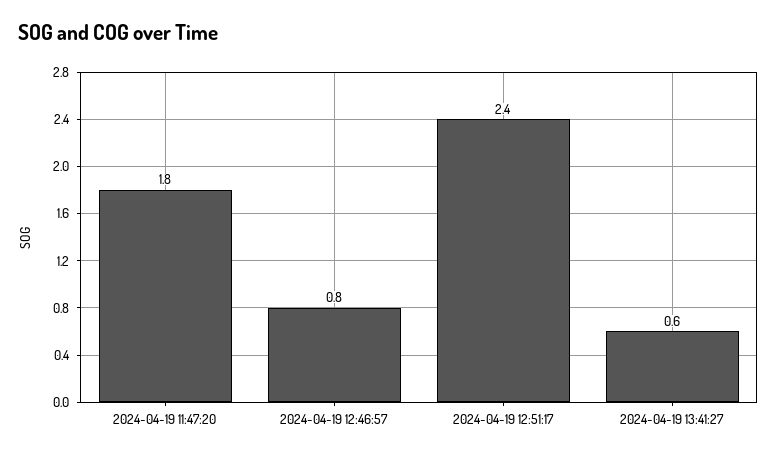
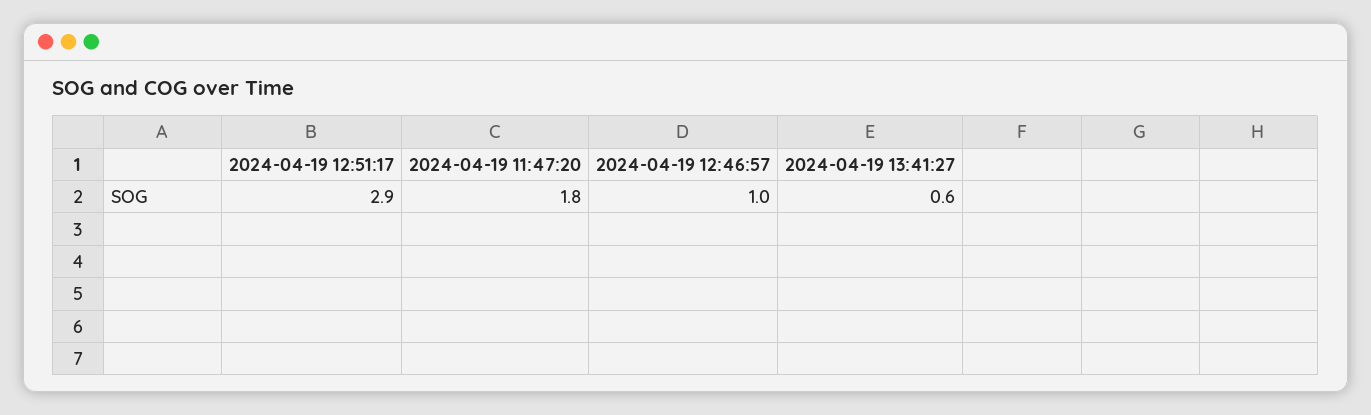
  {
    "2024-04-19 11:47:20": 1.8,
-   "2024-04-19 12:46:57": 0.8,
+   "2024-04-19 12:46:57": 1,
-   "2024-04-19 12:51:17": 2.4,
+   "2024-04-19 12:51:17": 2.9,
    "2024-04-19 13:41:27": 0.6
  }

